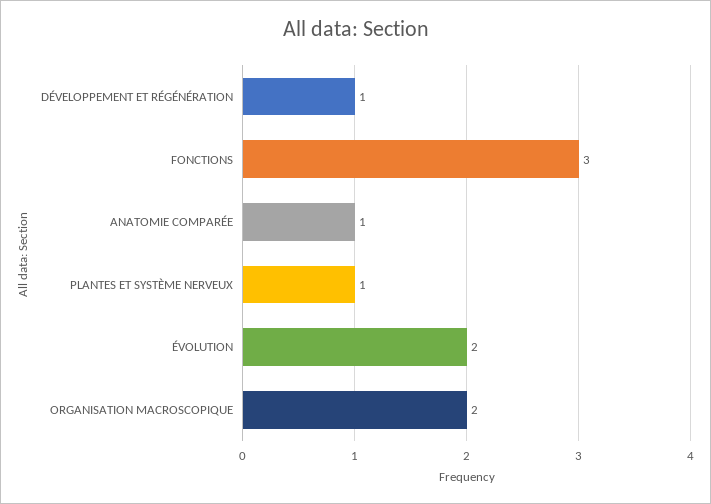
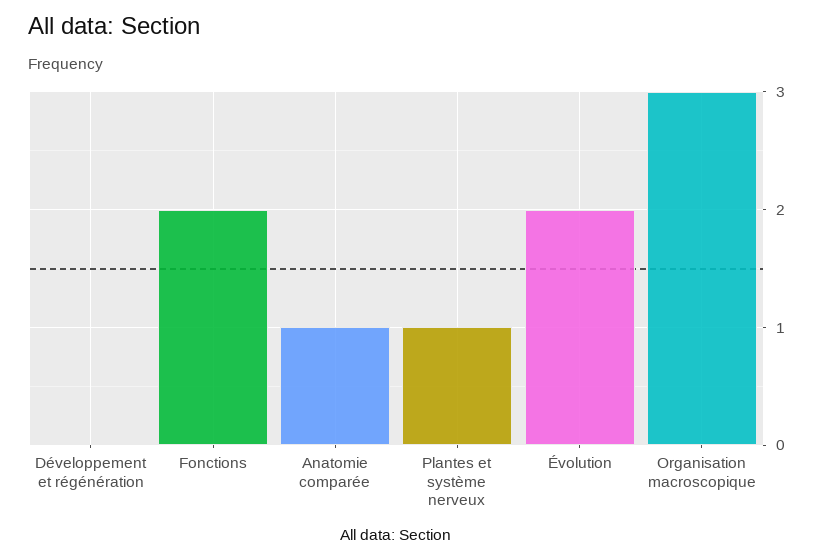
  {
-   "DÉVELOPPEMENT ET RÉGÉNÉRATION": 1,
+   "DÉVELOPPEMENT ET RÉGÉNÉRATION": 0,
-   "FONCTIONS": 3,
+   "FONCTIONS": 2,
    "ANATOMIE COMPARÉE": 1,
    "PLANTES ET SYSTÈME NERVEUX": 1,
    "ÉVOLUTION": 2,
-   "ORGANISATION MACROSCOPIQUE": 2
+   "ORGANISATION MACROSCOPIQUE": 3
  }

